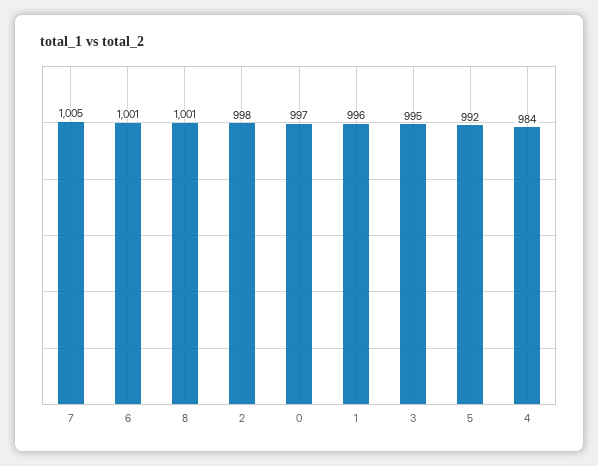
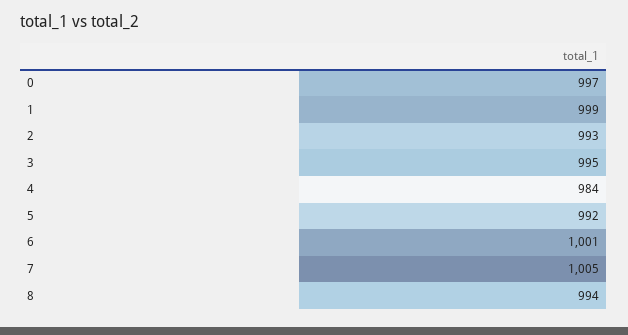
  {
    "7": 1005,
    "6": 1001,
-   "8": 1001,
+   "8": 994,
-   "2": 998,
+   "2": 993,
    "0": 997,
-   "1": 996,
+   "1": 999,
    "3": 995,
    "5": 992,
    "4": 984
  }

